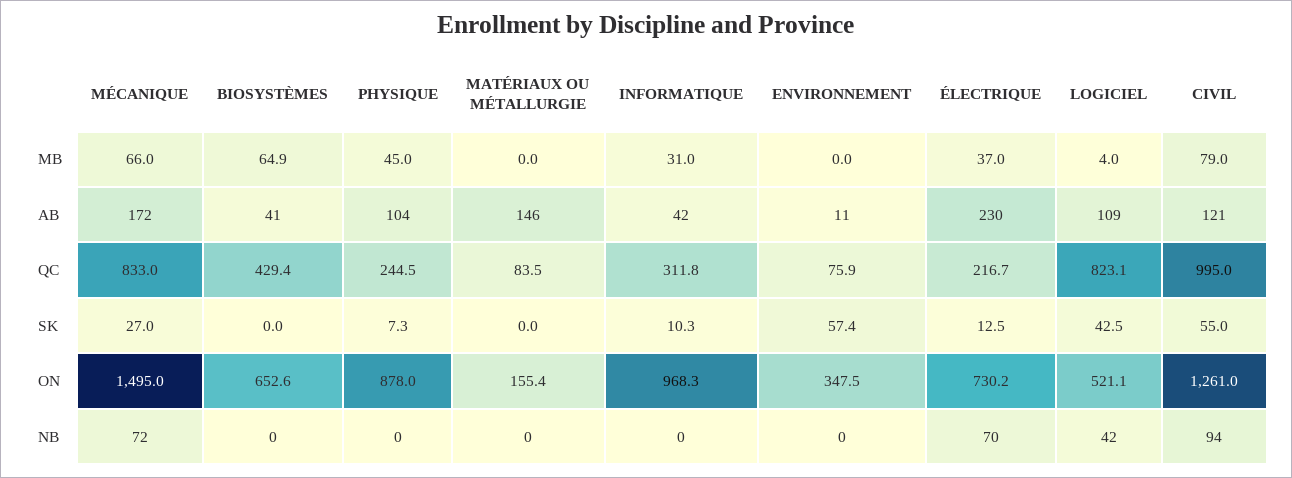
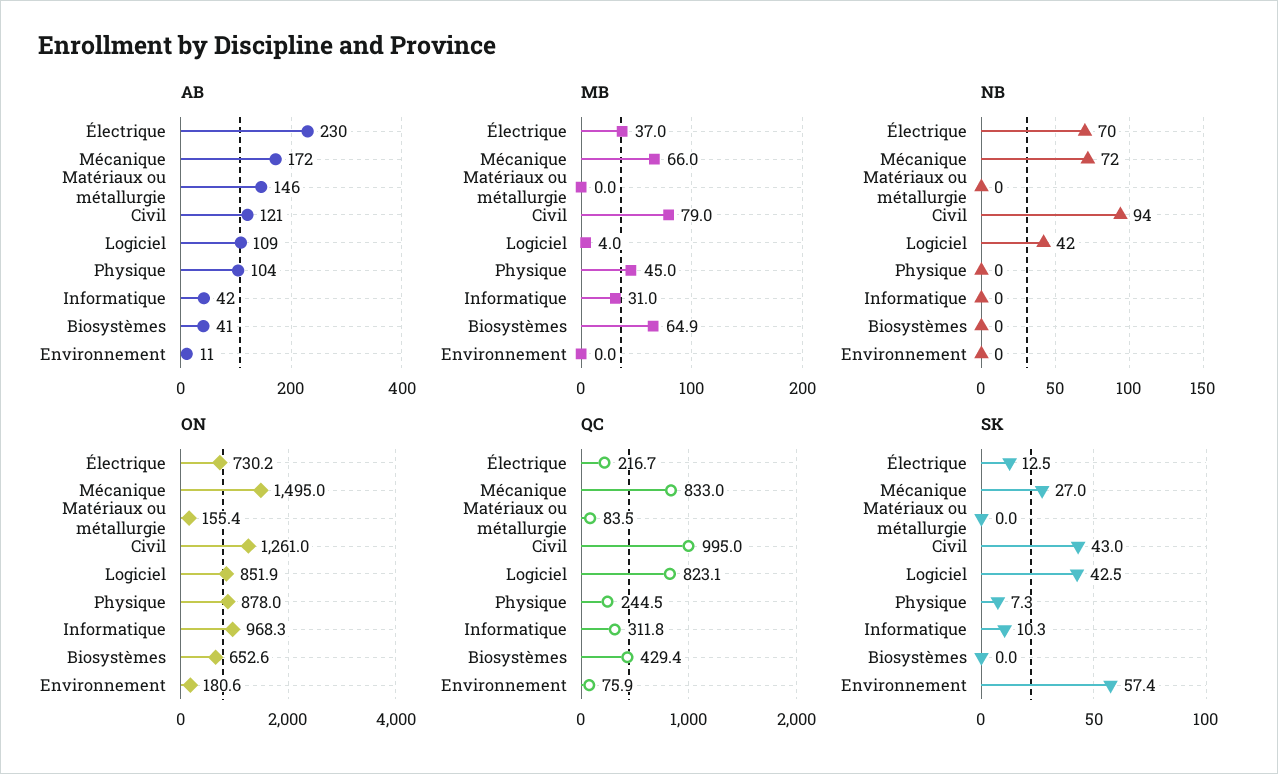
  {
    "MB": {
      "MÉCANIQUE": 66,
      "BIOSYSTÈMES": 64.9,
      "PHYSIQUE": 45,
      "MATÉRIAUX OU MÉTALLURGIE": 0,
      "INFORMATIQUE": 31,
      "ENVIRONNEMENT": 0,
      "ÉLECTRIQUE": 37,
      "LOGICIEL": 4,
      "CIVIL": 79
    },
    "AB": {
      "MÉCANIQUE": 172,
      "BIOSYSTÈMES": 41,
      "PHYSIQUE": 104,
      "MATÉRIAUX OU MÉTALLURGIE": 146,
      "INFORMATIQUE": 42,
      "ENVIRONNEMENT": 11,
      "ÉLECTRIQUE": 230,
      "LOGICIEL": 109,
      "CIVIL": 121
    },
    "QC": {
      "MÉCANIQUE": 833,
      "BIOSYSTÈMES": 429.4,
      "PHYSIQUE": 244.5,
      "MATÉRIAUX OU MÉTALLURGIE": 83.5,
      "INFORMATIQUE": 311.8,
      "ENVIRONNEMENT": 75.9,
      "ÉLECTRIQUE": 216.7,
      "LOGICIEL": 823.1,
      "CIVIL": 995
    },
    "SK": {
      "MÉCANIQUE": 27,
      "BIOSYSTÈMES": 0,
      "PHYSIQUE": 7.3,
      "MATÉRIAUX OU MÉTALLURGIE": 0,
      "INFORMATIQUE": 10.3,
      "ENVIRONNEMENT": 57.4,
      "ÉLECTRIQUE": 12.5,
      "LOGICIEL": 42.5,
-     "CIVIL": 55
+     "CIVIL": 43
    },
    "ON": {
      "MÉCANIQUE": 1495,
      "BIOSYSTÈMES": 652.6,
      "PHYSIQUE": 878,
      "MATÉRIAUX OU MÉTALLURGIE": 155.4,
      "INFORMATIQUE": 968.3,
-     "ENVIRONNEMENT": 347.5,
+     "ENVIRONNEMENT": 180.6,
      "ÉLECTRIQUE": 730.2,
-     "LOGICIEL": 521.1,
+     "LOGICIEL": 851.9,
      "CIVIL": 1261
    },
    "NB": {
      "MÉCANIQUE": 72,
      "BIOSYSTÈMES": 0,
      "PHYSIQUE": 0,
      "MATÉRIAUX OU MÉTALLURGIE": 0,
      "INFORMATIQUE": 0,
      "ENVIRONNEMENT": 0,
      "ÉLECTRIQUE": 70,
      "LOGICIEL": 42,
      "CIVIL": 94
    }
  }

